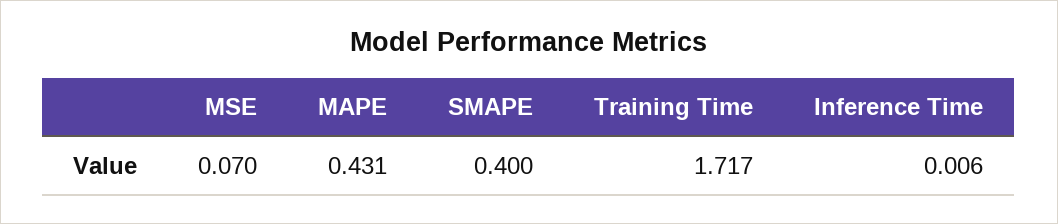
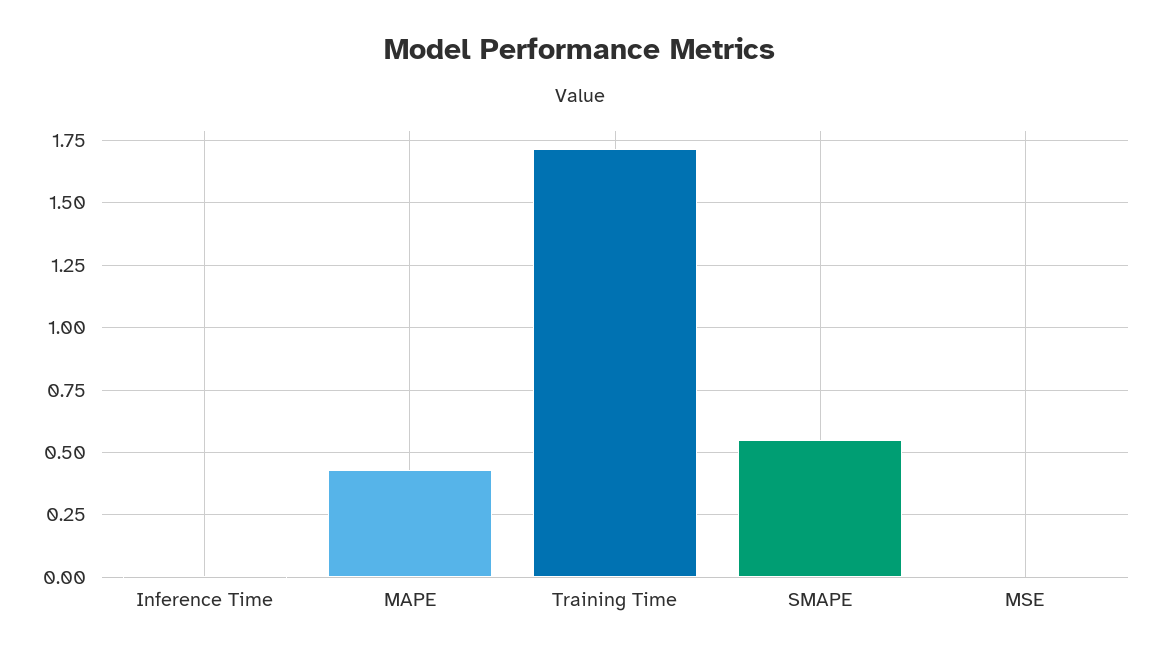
  {
-   "MSE": 0.07,
+   "MSE": 0,
    "MAPE": 0.431,
-   "SMAPE": 0.4,
+   "SMAPE": 0.55,
    "Training Time": 1.717,
    "Inference Time": 0.006
  }

